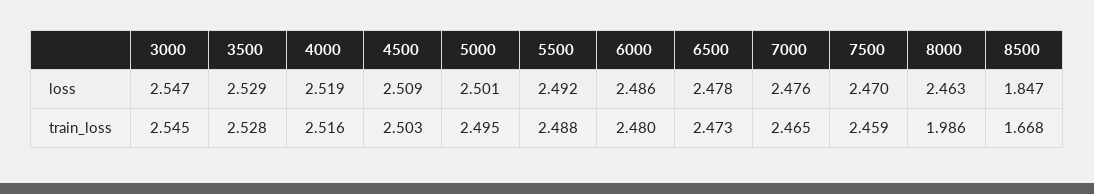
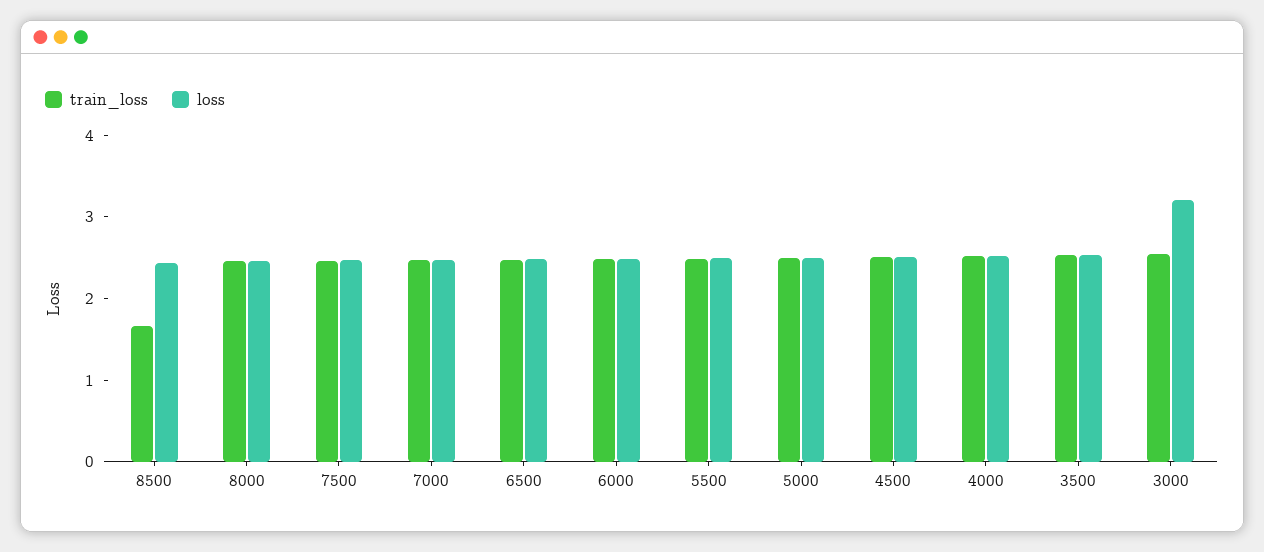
  {
    "loss": {
-     "3000": 2.547,
+     "3000": 3.2,
      "3500": 2.529,
      "4000": 2.519,
      "4500": 2.509,
      "5000": 2.501,
      "5500": 2.492,
      "6000": 2.486,
      "6500": 2.478,
      "7000": 2.476,
      "7500": 2.47,
      "8000": 2.463,
-     "8500": 1.847
+     "8500": 2.4
    },
    "train_loss": {
      "3000": 2.545,
      "3500": 2.528,
      "4000": 2.516,
      "4500": 2.503,
      "5000": 2.495,
      "5500": 2.488,
      "6000": 2.48,
      "6500": 2.473,
      "7000": 2.465,
      "7500": 2.459,
-     "8000": 1.986,
+     "8000": 2.4,
      "8500": 1.668
    }
  }

